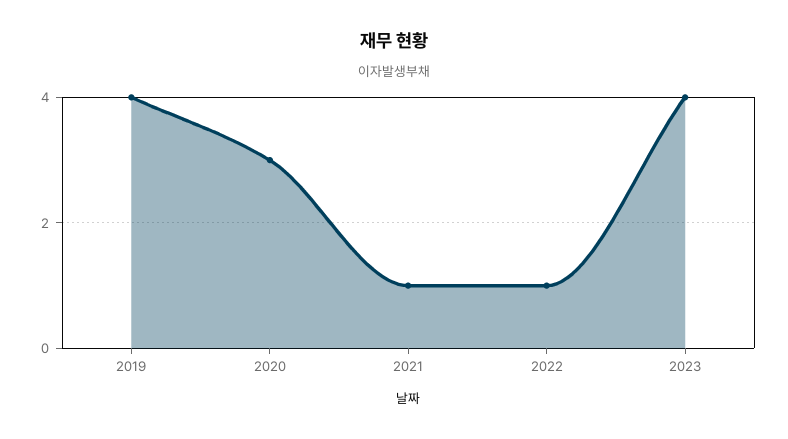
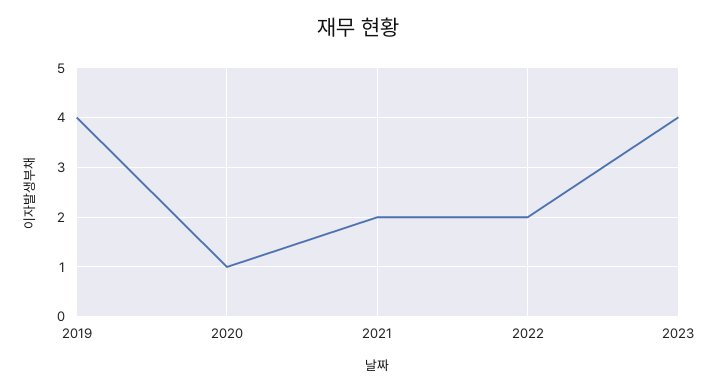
  {
    "2019": 4,
-   "2020": 3,
+   "2020": 1,
-   "2021": 1,
+   "2021": 2,
-   "2022": 1,
+   "2022": 2,
    "2023": 4
  }

